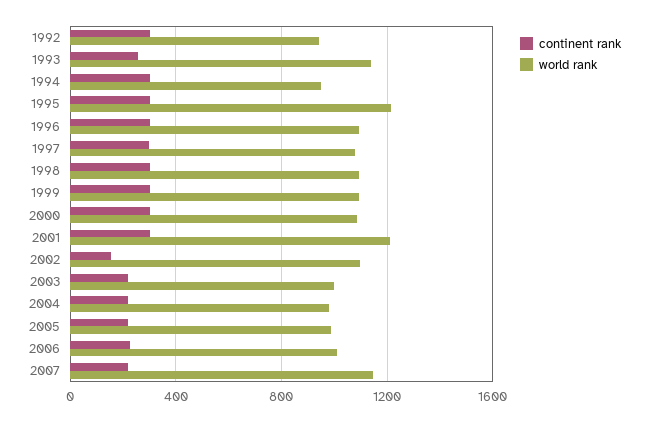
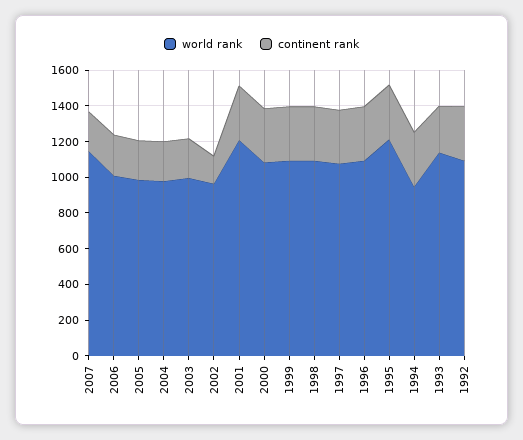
  {
    "continent rank": {
      "1992": 300,
      "1993": 250,
      "1994": 300,
      "1995": 300,
      "1996": 300,
      "1997": 300,
      "1998": 300,
      "1999": 300,
      "2000": 300,
      "2001": 300,
      "2002": 150,
      "2003": 200,
      "2004": 200,
      "2005": 200,
      "2006": 250,
      "2007": 200
    },
    "world rank": {
-     "1992": 950,
+     "1992": 1100,
      "1993": 1150,
      "1994": 950,
      "1995": 1200,
      "1996": 1100,
      "1997": 1100,
      "1998": 1100,
      "1999": 1100,
      "2000": 1100,
      "2001": 1200,
-     "2002": 1100,
+     "2002": 950,
      "2003": 1000,
      "2004": 1000,
      "2005": 1000,
      "2006": 1000,
      "2007": 1150
    }
  }

